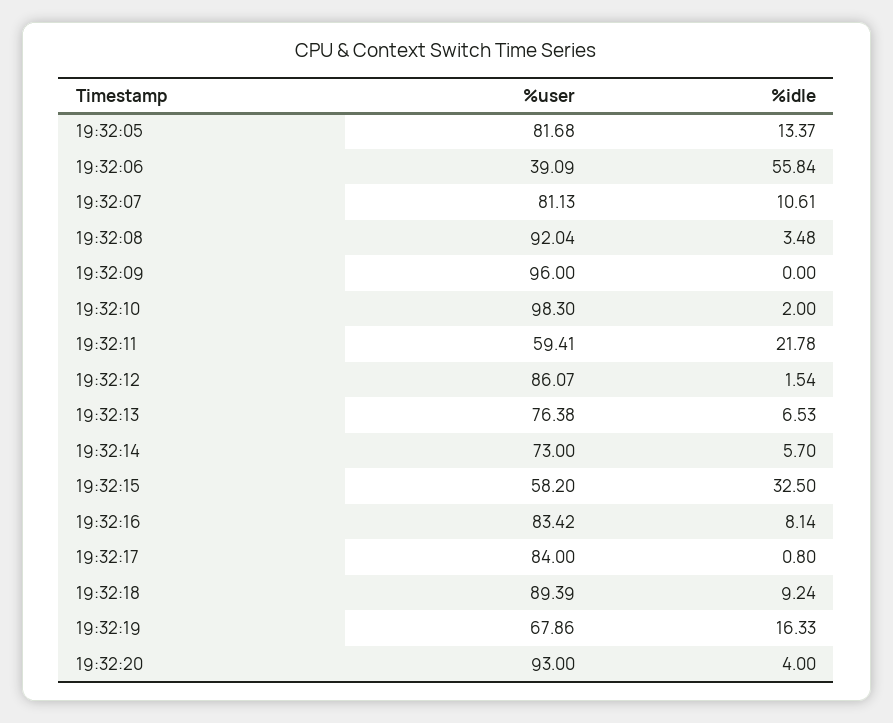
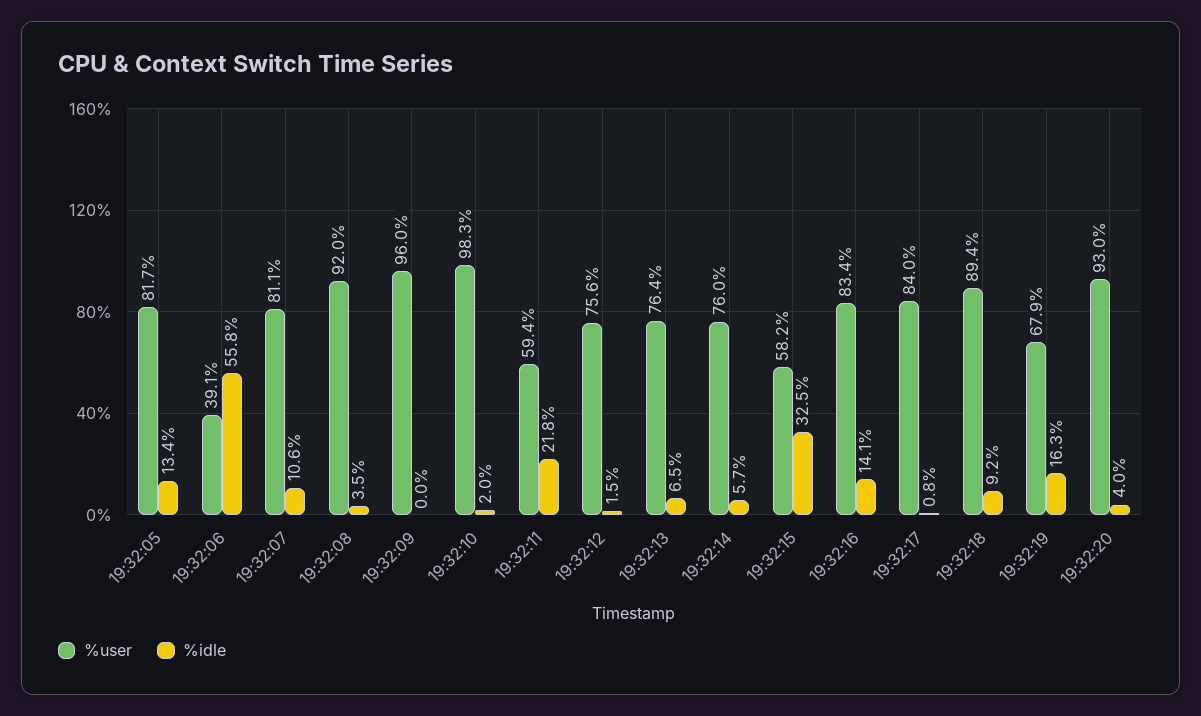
  {
    "%user": {
      "19:32:05": 81.68,
      "19:32:06": 39.09,
      "19:32:07": 81.13,
      "19:32:08": 92.04,
      "19:32:09": 96,
      "19:32:10": 98.3,
      "19:32:11": 59.41,
-     "19:32:12": 86.07,
+     "19:32:12": 75.6,
      "19:32:13": 76.38,
-     "19:32:14": 73,
+     "19:32:14": 76,
      "19:32:15": 58.2,
      "19:32:16": 83.42,
      "19:32:17": 84,
      "19:32:18": 89.39,
      "19:32:19": 67.86,
      "19:32:20": 93
    },
    "%idle": {
      "19:32:05": 13.37,
      "19:32:06": 55.84,
      "19:32:07": 10.61,
      "19:32:08": 3.48,
      "19:32:09": 0,
      "19:32:10": 2,
      "19:32:11": 21.78,
      "19:32:12": 1.54,
      "19:32:13": 6.53,
      "19:32:14": 5.7,
      "19:32:15": 32.5,
-     "19:32:16": 8.14,
+     "19:32:16": 14.1,
      "19:32:17": 0.8,
      "19:32:18": 9.24,
      "19:32:19": 16.33,
      "19:32:20": 4
    }
  }

